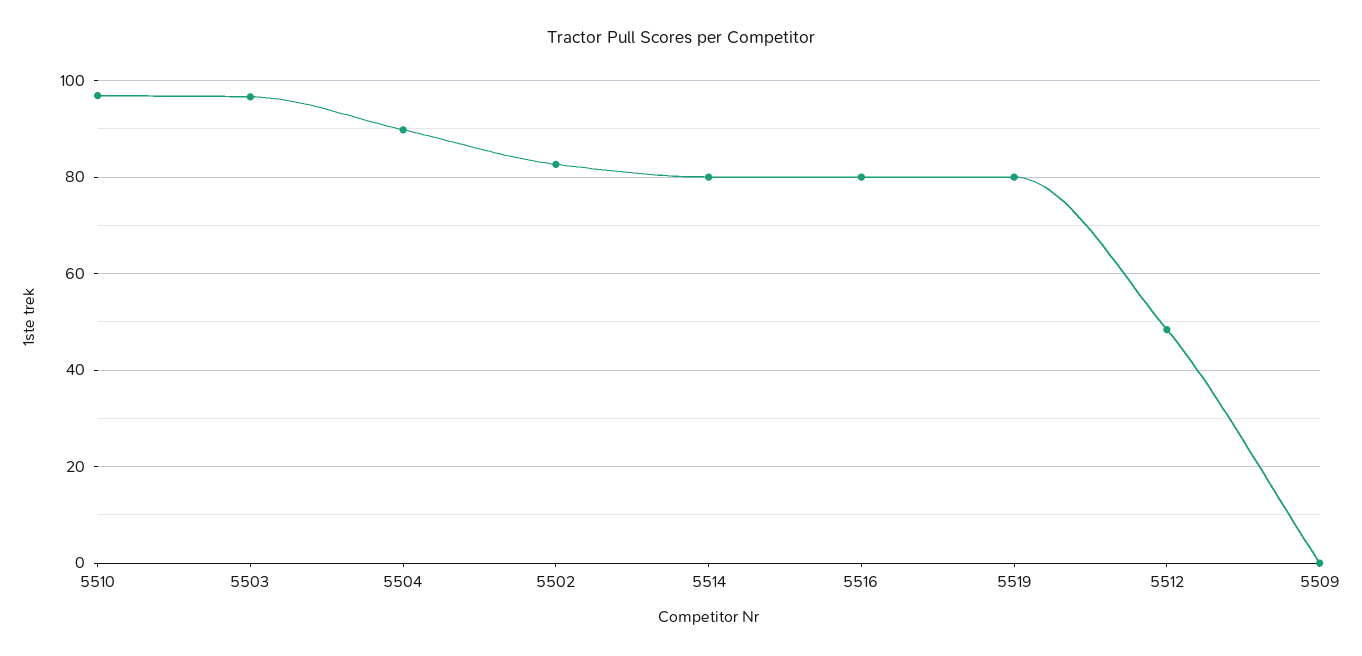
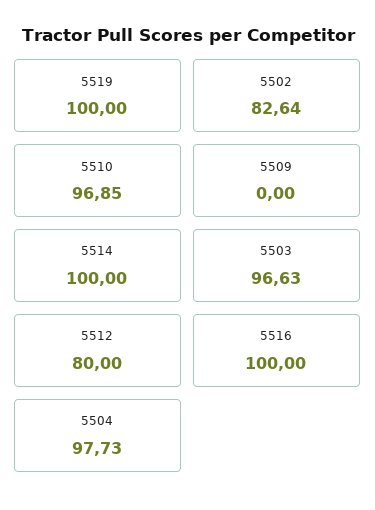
  {
    "5510": 96.85,
    "5503": 96.63,
-   "5504": 90,
+   "5504": 97.73,
    "5502": 82.64,
-   "5514": 80,
+   "5514": 100,
-   "5516": 80,
+   "5516": 100,
-   "5519": 80,
+   "5519": 100,
-   "5512": 48,
+   "5512": 80,
    "5509": 0
  }

